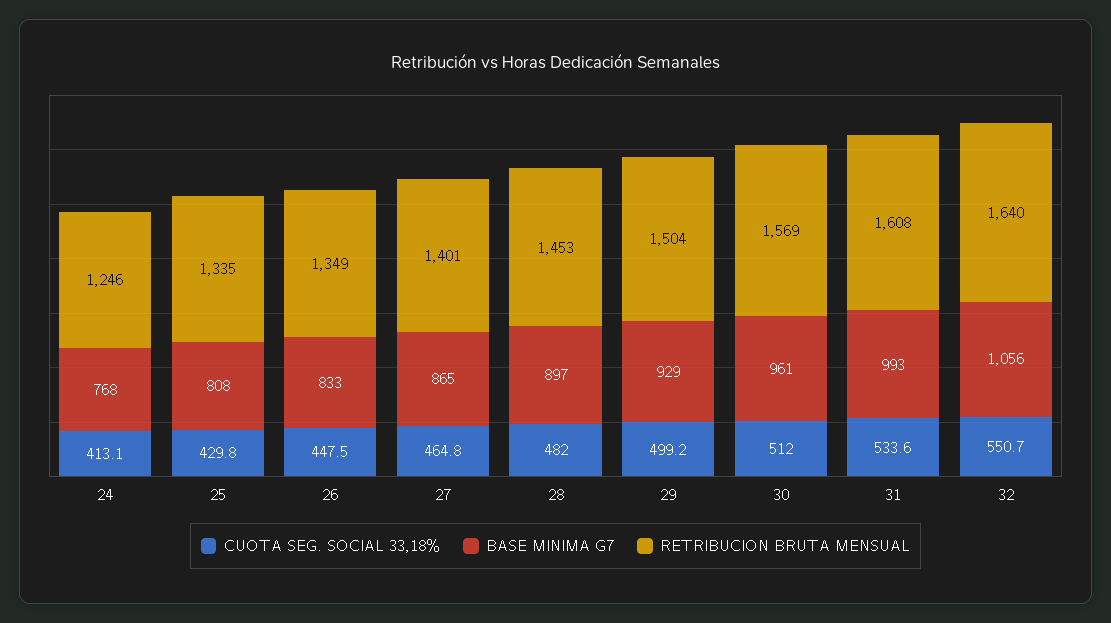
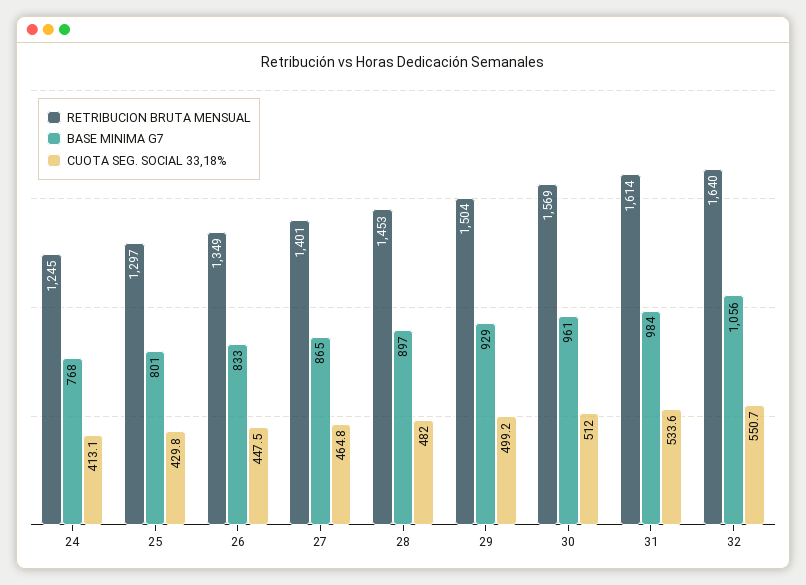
  {
    "CUOTA SEG. SOCIAL 33,18%": {
      "24": 413.1,
      "25": 429.8,
      "26": 447.5,
      "27": 464.8,
      "28": 482,
      "29": 499.2,
      "30": 512,
      "31": 533.6,
      "32": 550.7
    },
    "BASE MINIMA G7": {
      "24": 768,
-     "25": 808,
+     "25": 801,
      "26": 833,
      "27": 865,
      "28": 897,
      "29": 929,
      "30": 961,
-     "31": 993,
+     "31": 984,
      "32": 1056
    },
    "RETRIBUCION BRUTA MENSUAL": {
-     "24": 1246,
+     "24": 1245,
-     "25": 1335,
+     "25": 1297,
      "26": 1349,
      "27": 1401,
      "28": 1453,
      "29": 1504,
      "30": 1569,
-     "31": 1608,
+     "31": 1614,
      "32": 1640
    }
  }

